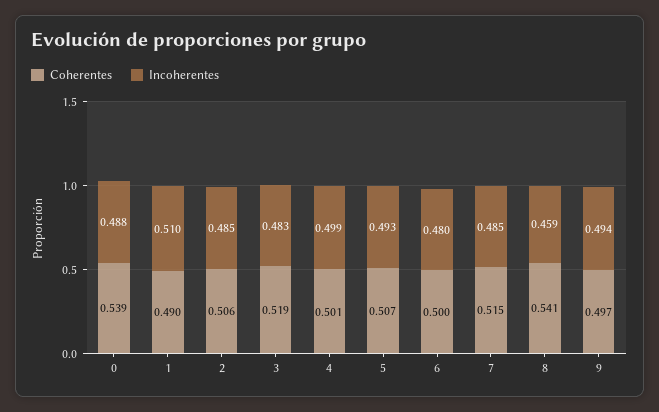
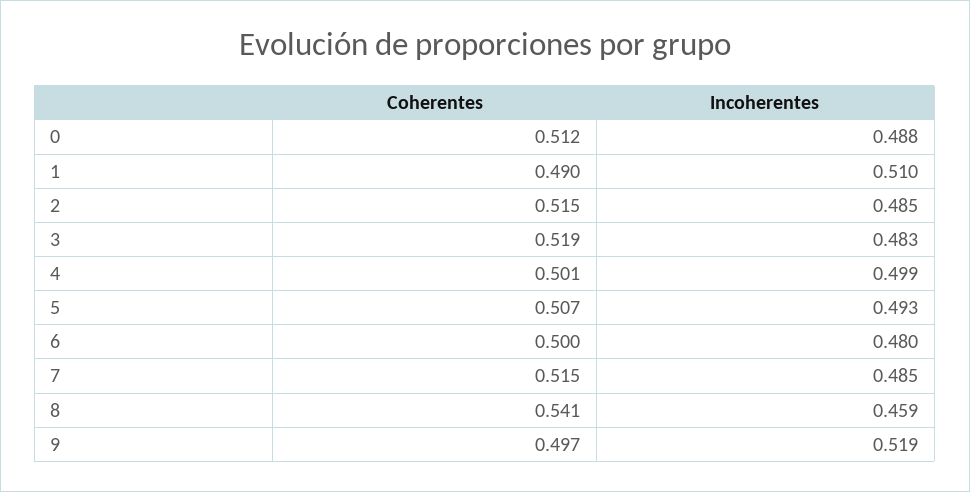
  {
    "Coherentes": {
-     "0": 0.539,
+     "0": 0.512,
      "1": 0.49,
-     "2": 0.506,
+     "2": 0.515,
      "3": 0.519,
      "4": 0.501,
      "5": 0.507,
      "6": 0.5,
      "7": 0.515,
      "8": 0.541,
      "9": 0.497
    },
    "Incoherentes": {
      "0": 0.488,
      "1": 0.51,
      "2": 0.485,
      "3": 0.483,
      "4": 0.499,
      "5": 0.493,
      "6": 0.48,
      "7": 0.485,
      "8": 0.459,
-     "9": 0.494
+     "9": 0.519
    }
  }

